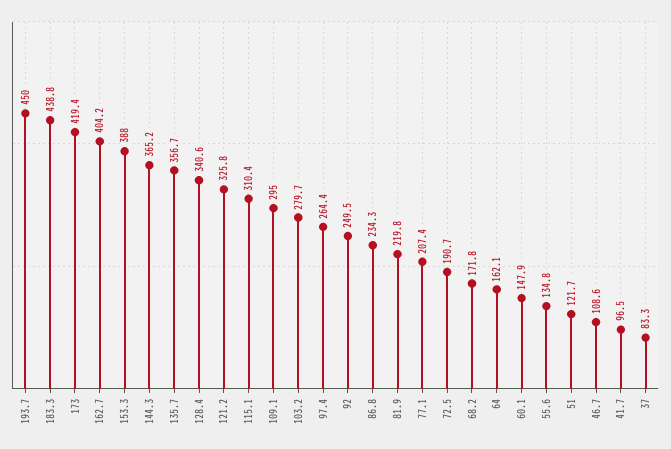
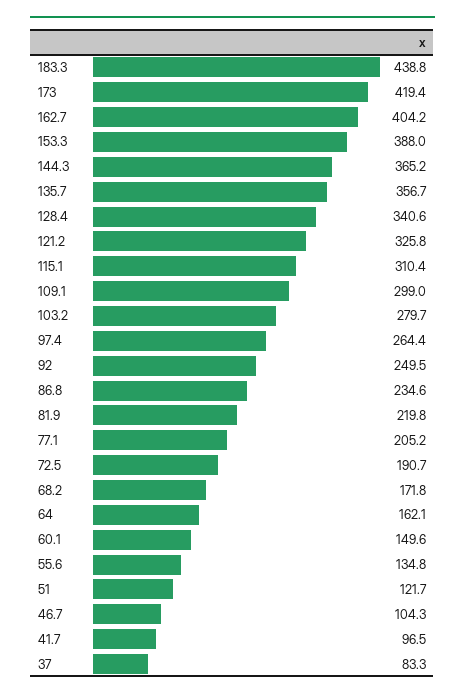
  {
-   "193.7": 450,
    "183.3": 438.8,
    "173": 419.4,
    "162.7": 404.2,
    "153.3": 388,
    "144.3": 365.2,
    "135.7": 356.7,
    "128.4": 340.6,
    "121.2": 325.8,
    "115.1": 310.4,
-   "109.1": 295,
+   "109.1": 299,
    "103.2": 279.7,
    "97.4": 264.4,
    "92": 249.5,
-   "86.8": 234.3,
+   "86.8": 234.6,
    "81.9": 219.8,
-   "77.1": 207.4,
+   "77.1": 205.2,
    "72.5": 190.7,
    "68.2": 171.8,
    "64": 162.1,
-   "60.1": 147.9,
+   "60.1": 149.6,
    "55.6": 134.8,
    "51": 121.7,
-   "46.7": 108.6,
+   "46.7": 104.3,
    "41.7": 96.5,
    "37": 83.3
  }

